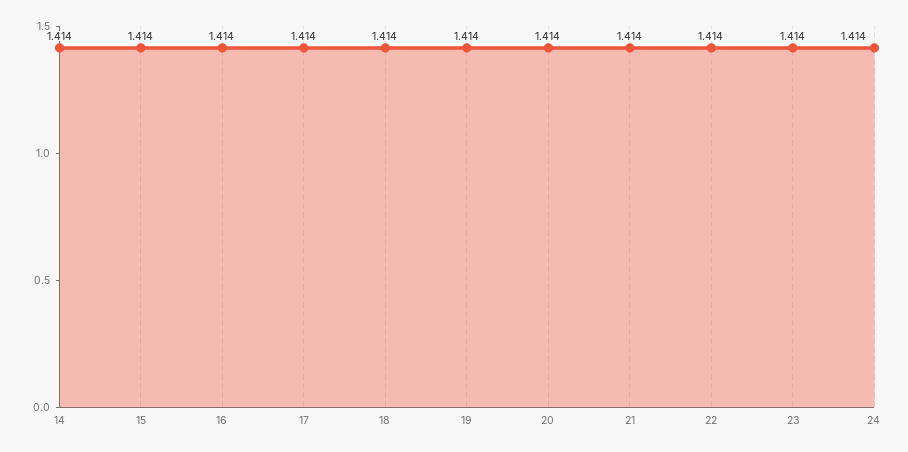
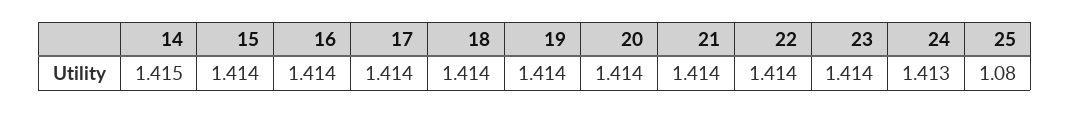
  {
-   "14": 1.414,
+   "14": 1.415,
    "15": 1.414,
    "16": 1.414,
    "17": 1.414,
    "18": 1.414,
    "19": 1.414,
    "20": 1.414,
    "21": 1.414,
    "22": 1.414,
    "23": 1.414,
-   "24": 1.414
+   "24": 1.413,
+   "25": 1.08
  }

